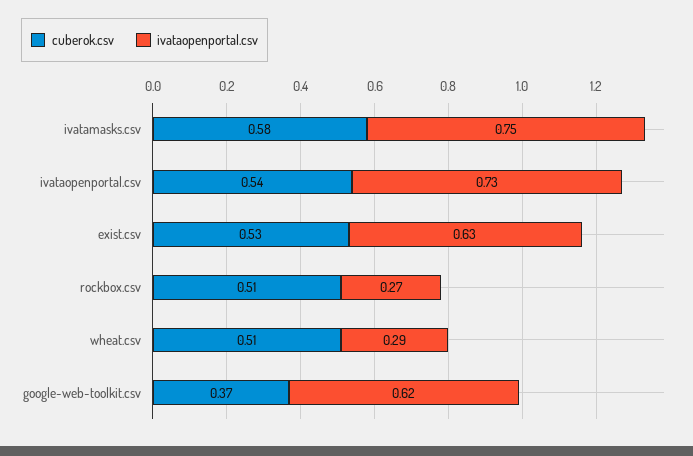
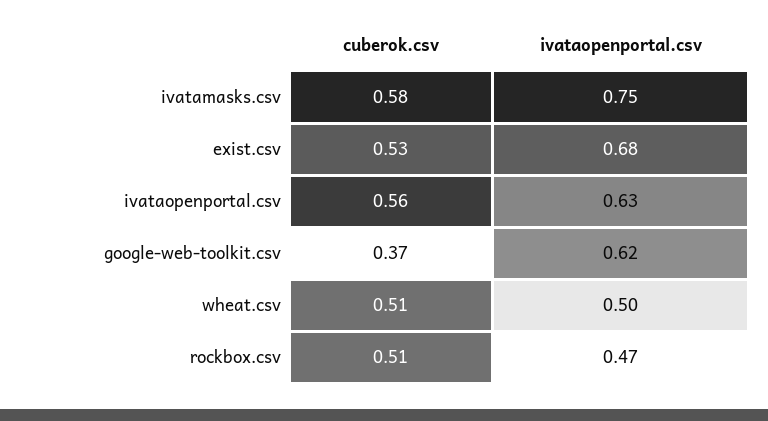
  {
    "cuberok.csv": {
      "ivatamasks.csv": 0.58,
-     "ivataopenportal.csv": 0.54,
+     "ivataopenportal.csv": 0.56,
      "exist.csv": 0.53,
      "rockbox.csv": 0.51,
      "wheat.csv": 0.51,
      "google-web-toolkit.csv": 0.37
    },
    "ivataopenportal.csv": {
      "ivatamasks.csv": 0.75,
-     "ivataopenportal.csv": 0.73,
+     "ivataopenportal.csv": 0.63,
-     "exist.csv": 0.63,
+     "exist.csv": 0.68,
-     "rockbox.csv": 0.27,
+     "rockbox.csv": 0.47,
-     "wheat.csv": 0.29,
+     "wheat.csv": 0.5,
      "google-web-toolkit.csv": 0.62
    }
  }

